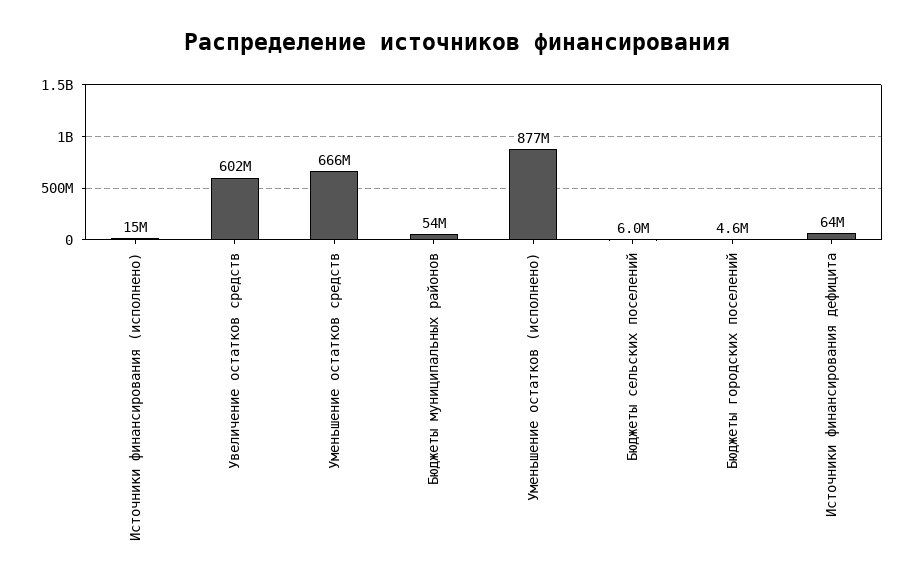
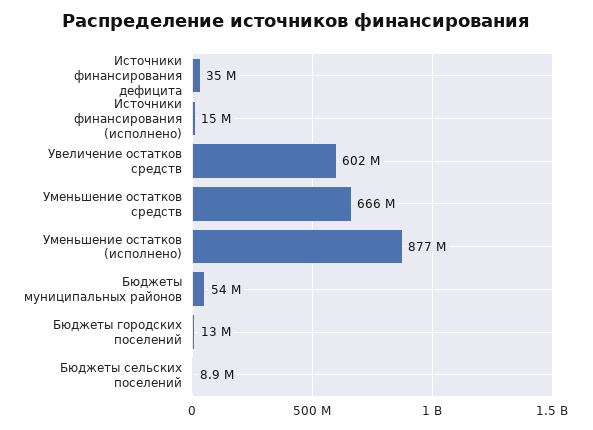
  {
    "Источники финансирования (исполнено)": 15000000,
    "Увеличение остатков средств": 602000000,
    "Уменьшение остатков средств": 666000000,
    "Бюджеты муниципальных районов": 54000000,
    "Уменьшение остатков (исполнено)": 877000000,
-   "Бюджеты сельских поселений": 6000000,
+   "Бюджеты сельских поселений": 8900000,
-   "Бюджеты городских поселений": 4600000,
+   "Бюджеты городских поселений": 13000000,
-   "Источники финансирования дефицита": 64000000
+   "Источники финансирования дефицита": 35000000
  }

